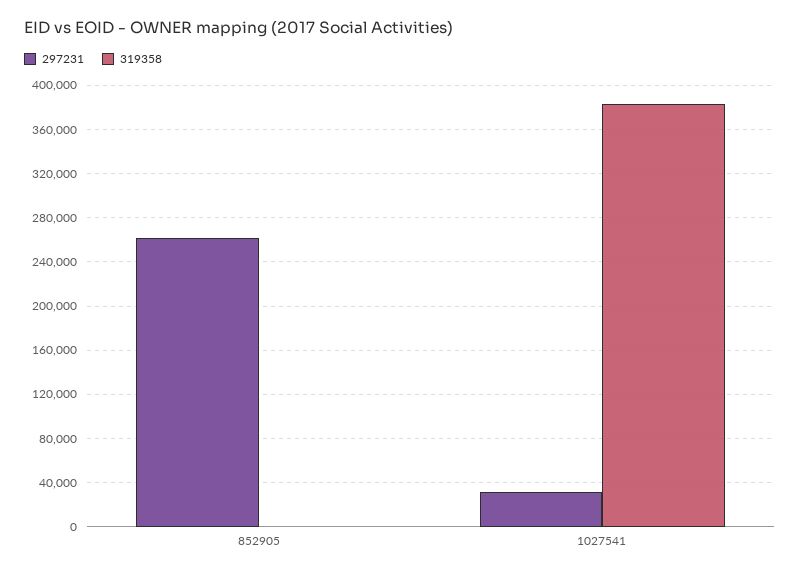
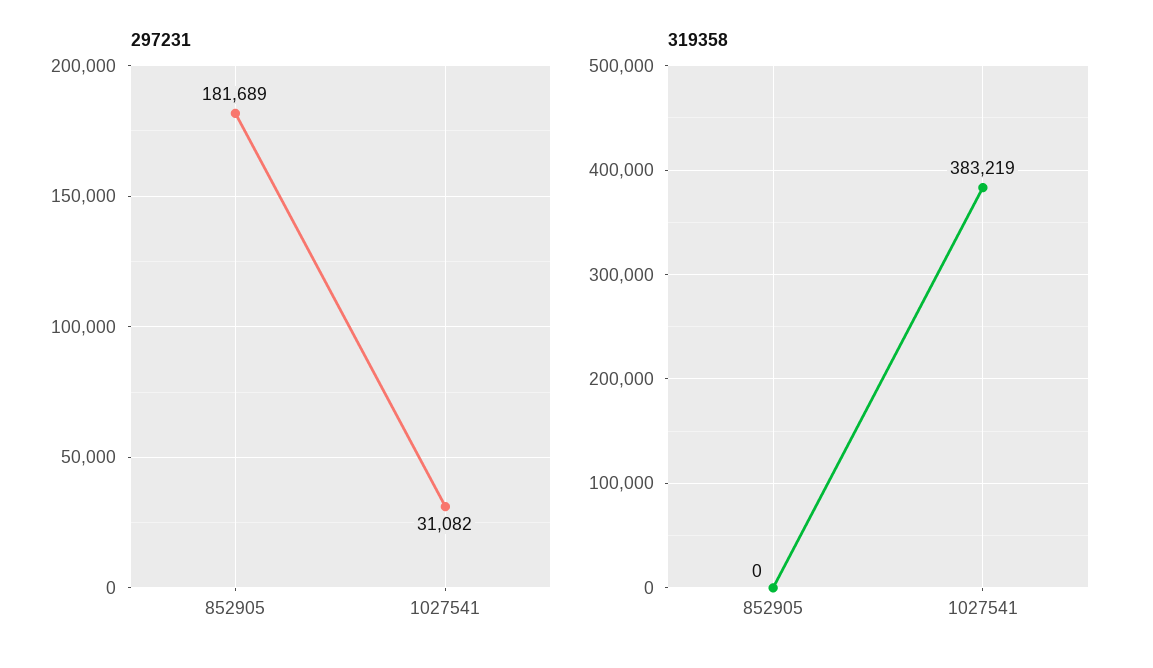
  {
    "297231": {
-     "852905": 260000,
+     "852905": 181689,
      "1027541": 31082
    },
    "319358": {
      "852905": 0,
      "1027541": 383219
    }
  }

